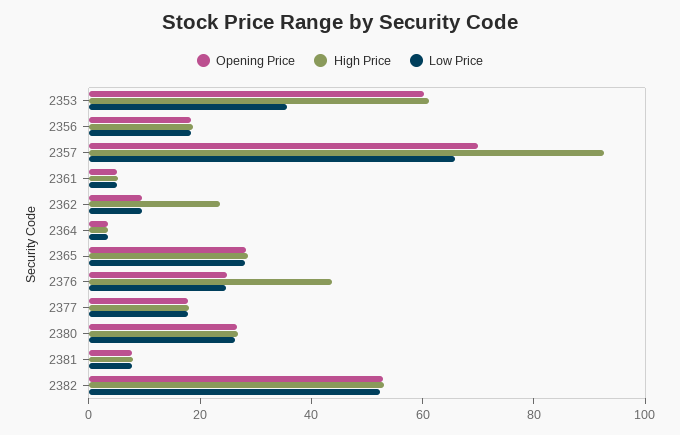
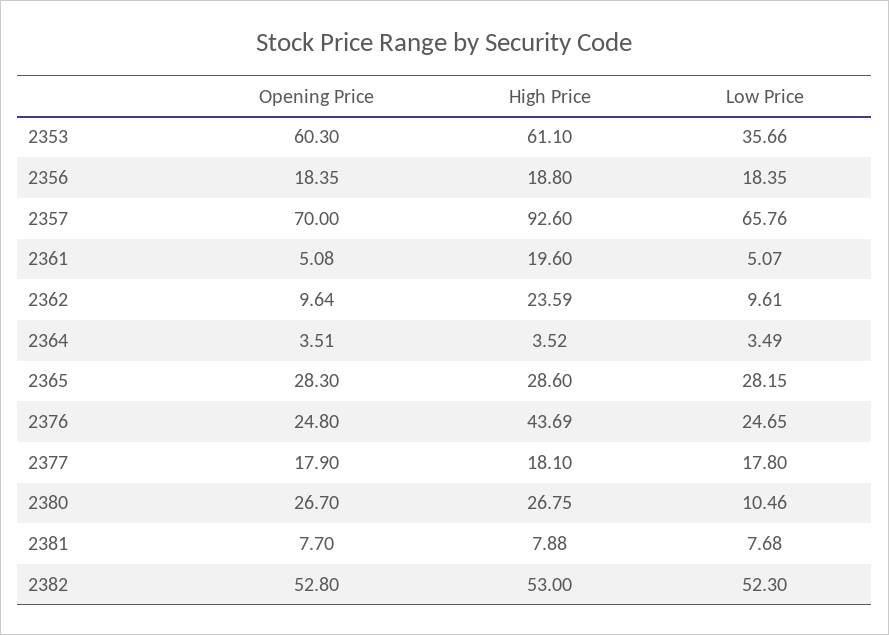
  {
    "Opening Price": {
      "2353": 60.3,
      "2356": 18.35,
      "2357": 70,
      "2361": 5.08,
      "2362": 9.64,
      "2364": 3.51,
      "2365": 28.3,
      "2376": 24.8,
      "2377": 17.9,
      "2380": 26.7,
      "2381": 7.7,
      "2382": 52.8
    },
    "High Price": {
      "2353": 61.1,
      "2356": 18.8,
      "2357": 92.6,
-     "2361": 5,
+     "2361": 19.6,
      "2362": 23.59,
      "2364": 3.52,
      "2365": 28.6,
      "2376": 43.69,
      "2377": 18.1,
      "2380": 26.75,
      "2381": 7.88,
      "2382": 53
    },
    "Low Price": {
      "2353": 35.66,
      "2356": 18.35,
      "2357": 65.76,
      "2361": 5.07,
      "2362": 9.61,
      "2364": 3.49,
      "2365": 28.15,
      "2376": 24.65,
      "2377": 17.8,
-     "2380": 25,
+     "2380": 10.46,
      "2381": 7.68,
      "2382": 52.3
    }
  }

